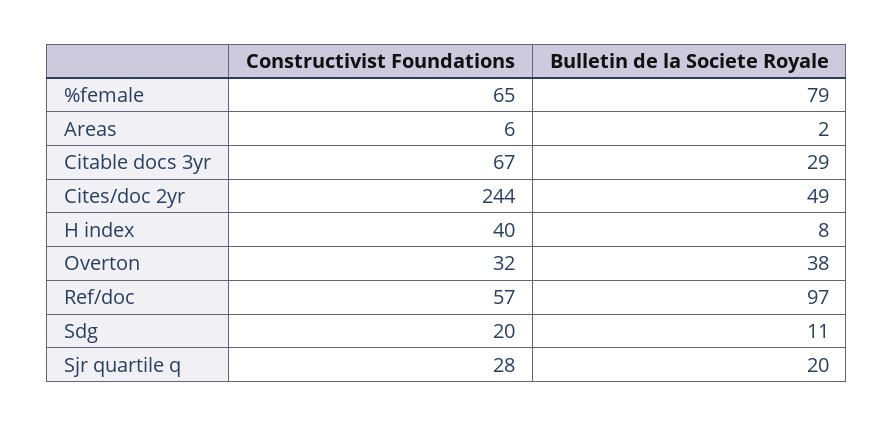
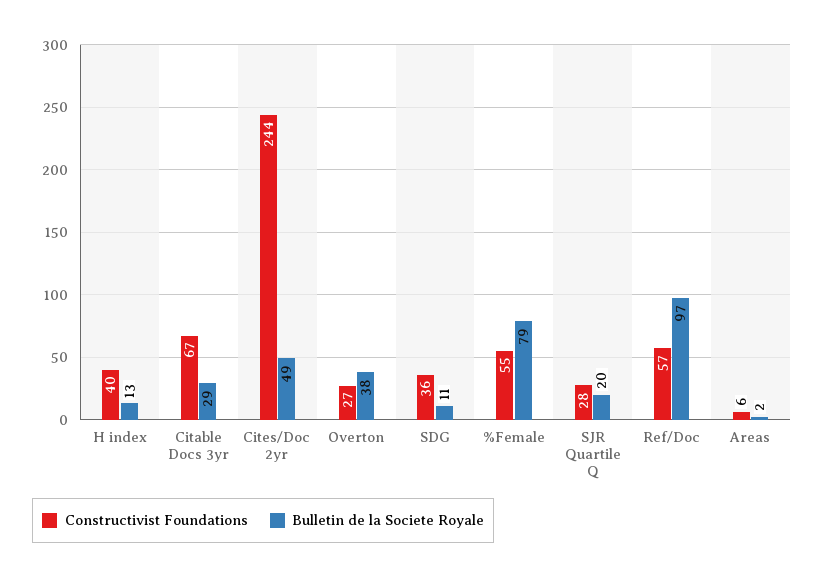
  {
    "Constructivist Foundations": {
-     "%female": 65,
+     "%female": 55,
      "Areas": 6,
      "Citable docs 3yr": 67,
      "Cites/doc 2yr": 244,
      "H index": 40,
-     "Overton": 32,
+     "Overton": 27,
      "Ref/doc": 57,
-     "Sdg": 20,
+     "Sdg": 36,
      "Sjr quartile q": 28
    },
    "Bulletin de la Societe Royale": {
      "%female": 79,
      "Areas": 2,
      "Citable docs 3yr": 29,
      "Cites/doc 2yr": 49,
-     "H index": 8,
+     "H index": 13,
      "Overton": 38,
      "Ref/doc": 97,
      "Sdg": 11,
      "Sjr quartile q": 20
    }
  }

